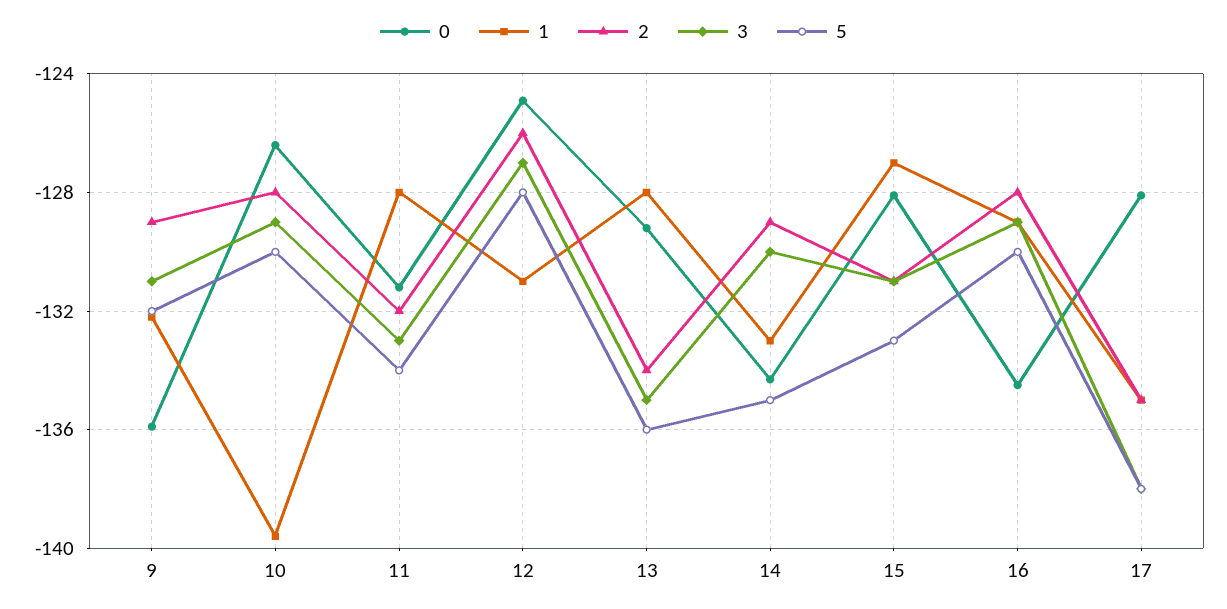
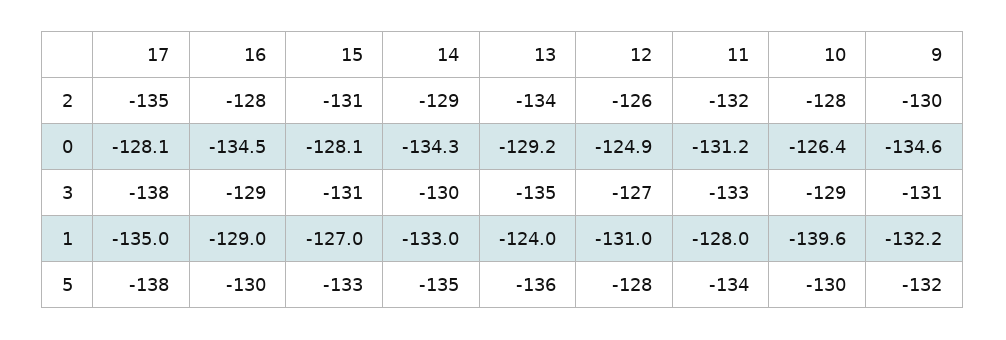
  {
    "0": {
-     "9": -136,
+     "9": -134.6,
      "10": -126.4,
      "11": -131.2,
      "12": -124.9,
      "13": -129.2,
      "14": -134.3,
      "15": -128.1,
      "16": -134.5,
      "17": -128.1
    },
    "1": {
      "9": -132.2,
      "10": -139.6,
      "11": -128,
      "12": -131,
-     "13": -128,
+     "13": -124,
      "14": -133,
      "15": -127,
      "16": -129,
      "17": -135
    },
    "2": {
-     "9": -129,
+     "9": -130,
      "10": -128,
      "11": -132,
      "12": -126,
      "13": -134,
      "14": -129,
      "15": -131,
      "16": -128,
      "17": -135
    },
    "3": {
      "9": -131,
      "10": -129,
      "11": -133,
      "12": -127,
      "13": -135,
      "14": -130,
      "15": -131,
      "16": -129,
      "17": -138
    },
    "5": {
      "9": -132,
      "10": -130,
      "11": -134,
      "12": -128,
      "13": -136,
      "14": -135,
      "15": -133,
      "16": -130,
      "17": -138
    }
  }

